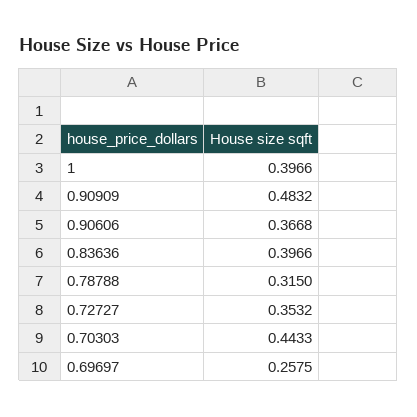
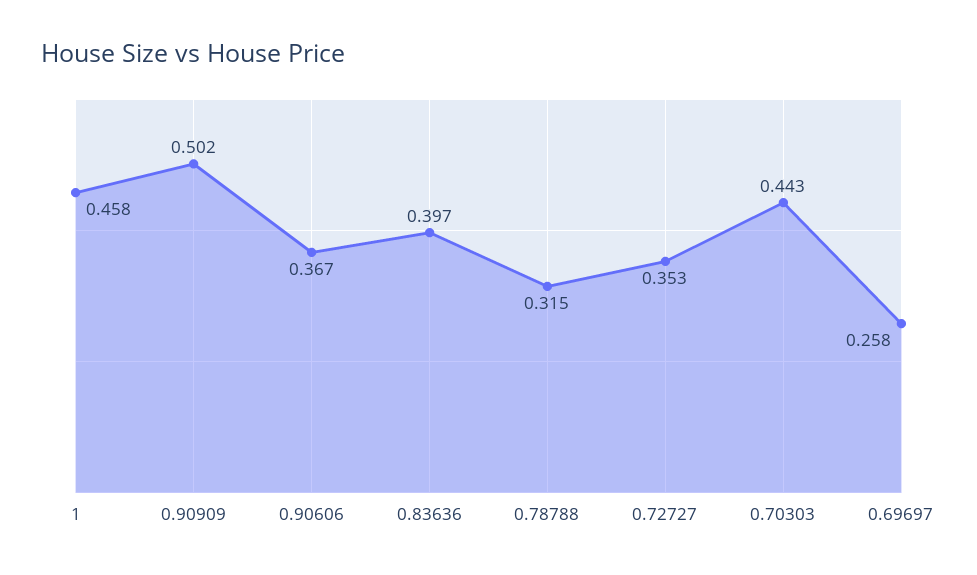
  {
-   "1": 0.3966,
+   "1": 0.458,
-   "0.90909": 0.4832,
+   "0.90909": 0.502,
    "0.90606": 0.3668,
    "0.83636": 0.3966,
    "0.78788": 0.315,
    "0.72727": 0.3532,
    "0.70303": 0.4433,
    "0.69697": 0.2575
  }

